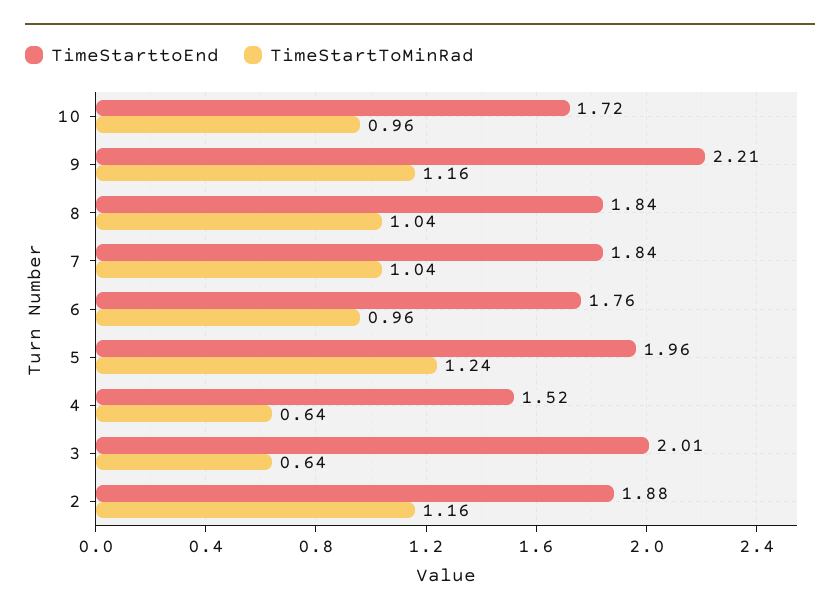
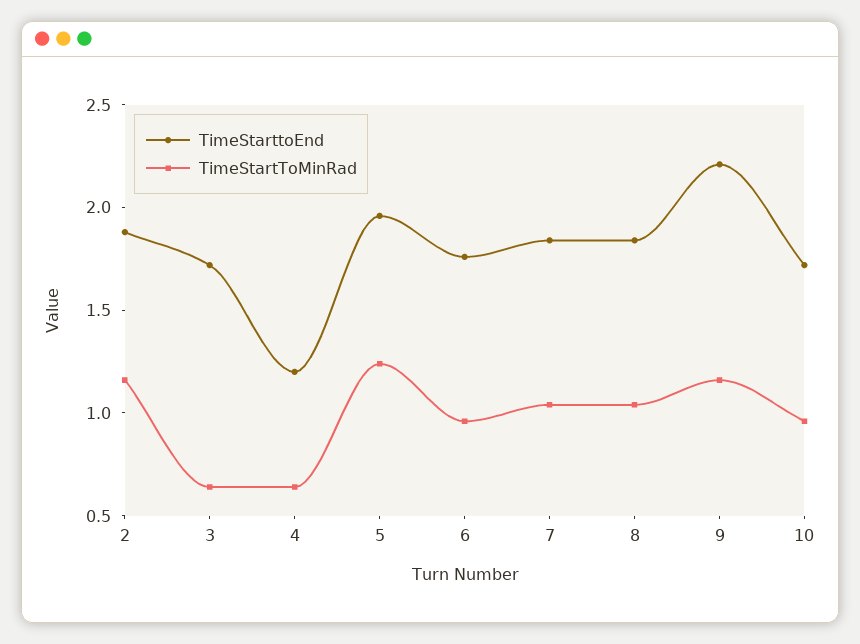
  {
    "TimeStarttoEnd": {
      "10": 1.72,
      "9": 2.21,
      "8": 1.84,
      "7": 1.84,
      "6": 1.76,
      "5": 1.96,
-     "4": 1.52,
+     "4": 1.2,
-     "3": 2.01,
+     "3": 1.7,
      "2": 1.88
    },
    "TimeStartToMinRad": {
      "10": 0.96,
      "9": 1.16,
      "8": 1.04,
      "7": 1.04,
      "6": 0.96,
      "5": 1.24,
      "4": 0.64,
      "3": 0.64,
      "2": 1.16
    }
  }

